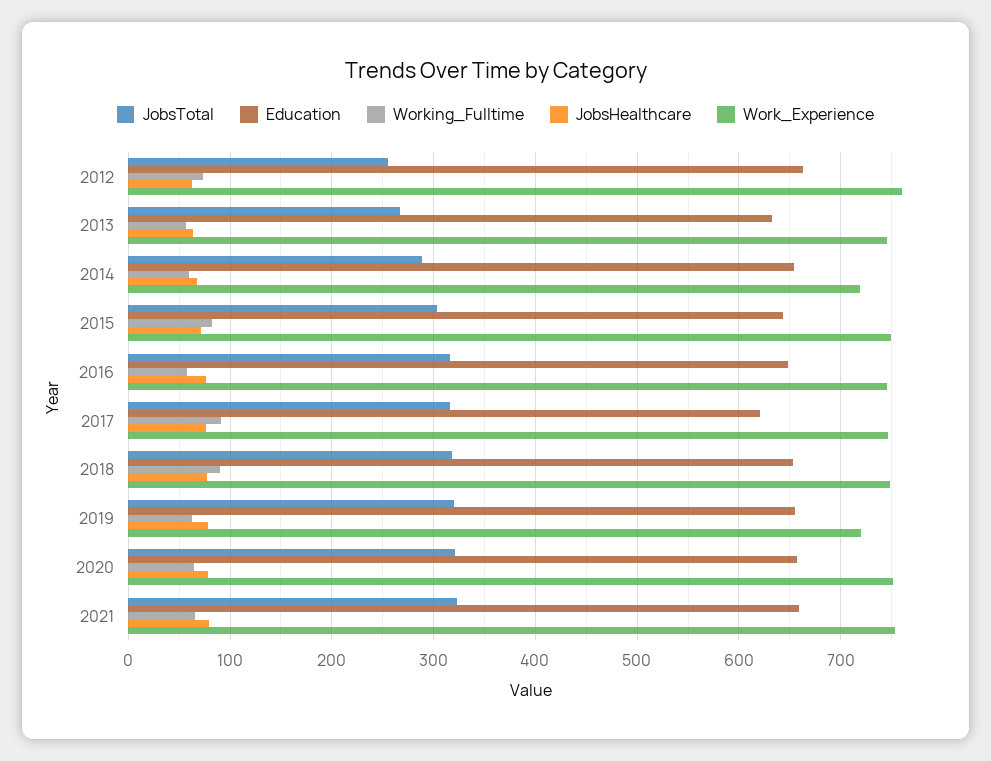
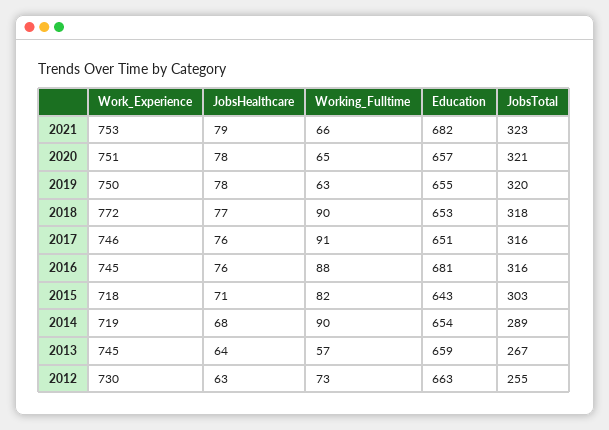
  {
    "JobsTotal": {
      "2012": 255,
      "2013": 267,
      "2014": 289,
      "2015": 303,
      "2016": 316,
      "2017": 316,
      "2018": 318,
      "2019": 320,
      "2020": 321,
      "2021": 323
    },
    "Education": {
      "2012": 663,
-     "2013": 630,
+     "2013": 659,
      "2014": 654,
      "2015": 643,
-     "2016": 650,
+     "2016": 681,
-     "2017": 620,
+     "2017": 651,
      "2018": 653,
      "2019": 655,
      "2020": 657,
-     "2021": 660
+     "2021": 682
    },
    "Working_Fulltime": {
      "2012": 73,
      "2013": 57,
-     "2014": 60,
+     "2014": 90,
      "2015": 82,
-     "2016": 60,
+     "2016": 88,
      "2017": 91,
      "2018": 90,
      "2019": 63,
      "2020": 65,
      "2021": 66
    },
    "JobsHealthcare": {
      "2012": 63,
      "2013": 64,
      "2014": 68,
      "2015": 71,
      "2016": 76,
      "2017": 76,
      "2018": 77,
      "2019": 78,
      "2020": 78,
      "2021": 79
    },
    "Work_Experience": {
-     "2012": 760,
+     "2012": 730,
      "2013": 745,
      "2014": 719,
-     "2015": 750,
+     "2015": 718,
      "2016": 745,
      "2017": 746,
-     "2018": 750,
+     "2018": 772,
-     "2019": 720,
+     "2019": 750,
      "2020": 751,
      "2021": 753
    }
  }

